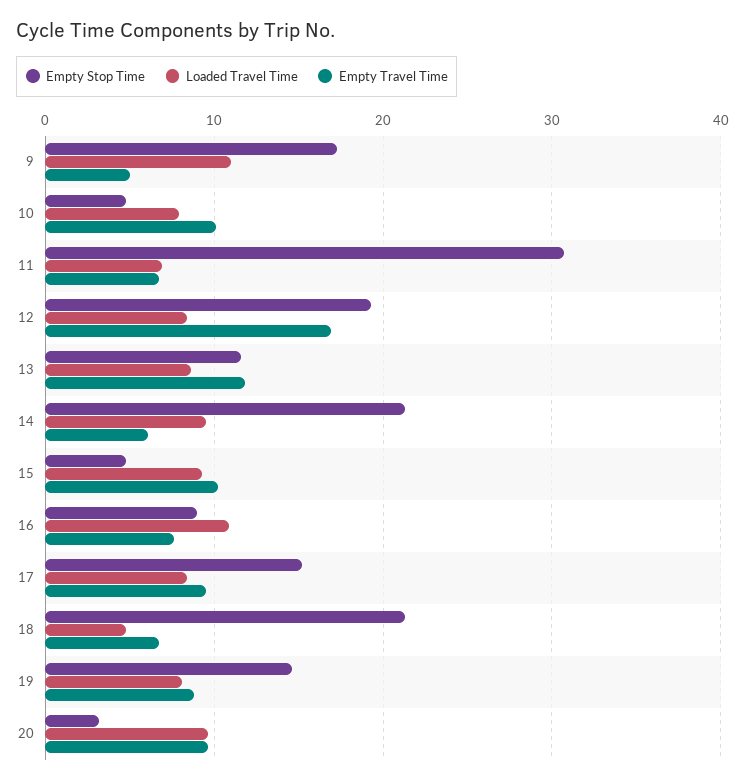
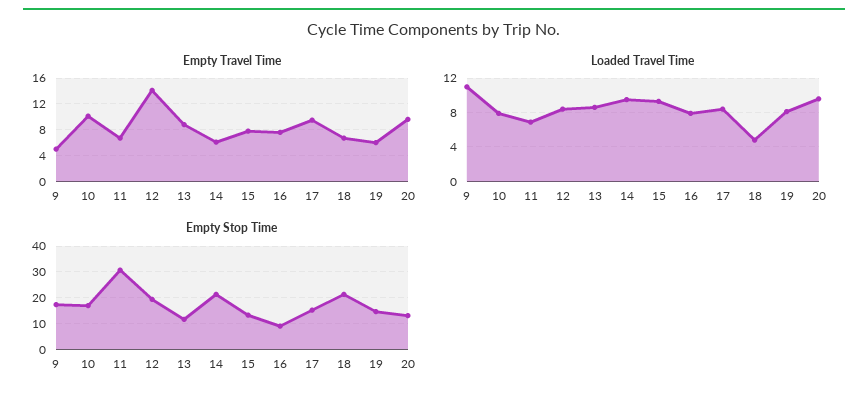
  {
    "Empty Stop Time": {
      "9": 17,
-     "10": 5,
+     "10": 17.5,
      "11": 31,
      "12": 19,
      "13": 12,
      "14": 21,
-     "15": 5,
+     "15": 12.5,
      "16": 9,
      "17": 15,
      "18": 21,
      "19": 15,
-     "20": 3
+     "20": 12.5
    },
    "Loaded Travel Time": {
      "9": 11,
      "10": 8,
      "11": 7,
      "12": 8,
      "13": 9,
      "14": 10,
      "15": 9,
-     "16": 11,
+     "16": 8,
      "17": 8,
      "18": 5,
      "19": 8,
      "20": 10
    },
    "Empty Travel Time": {
      "9": 5,
      "10": 10,
      "11": 7,
-     "12": 17,
+     "12": 14,
-     "13": 12,
+     "13": 9,
      "14": 6,
-     "15": 10,
+     "15": 8,
      "16": 8,
      "17": 10,
      "18": 7,
-     "19": 9,
+     "19": 6,
      "20": 10
    }
  }

